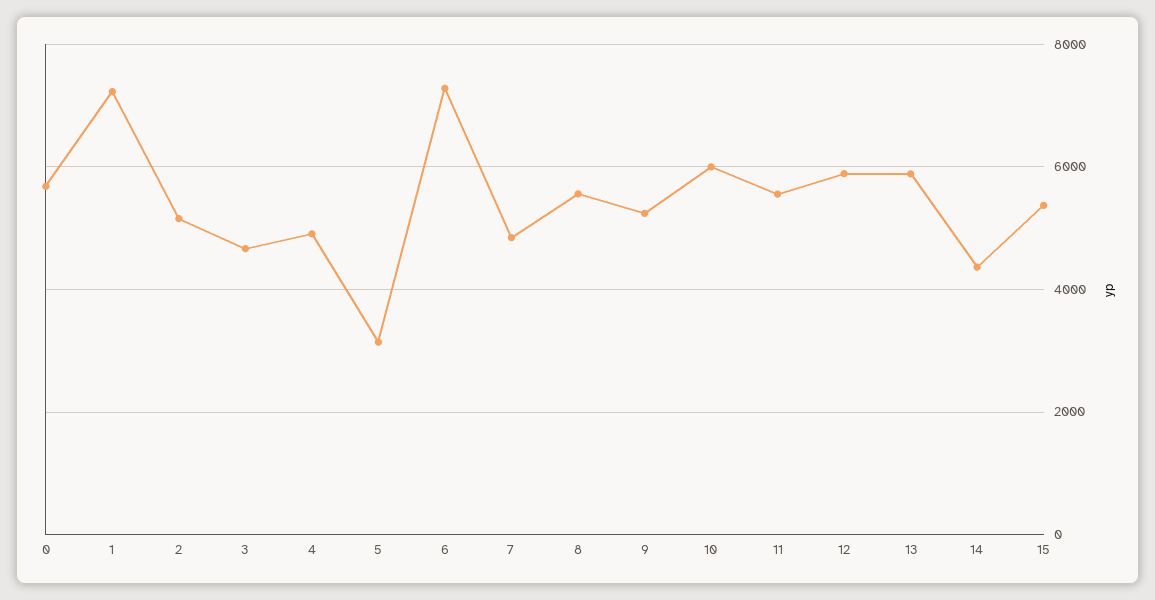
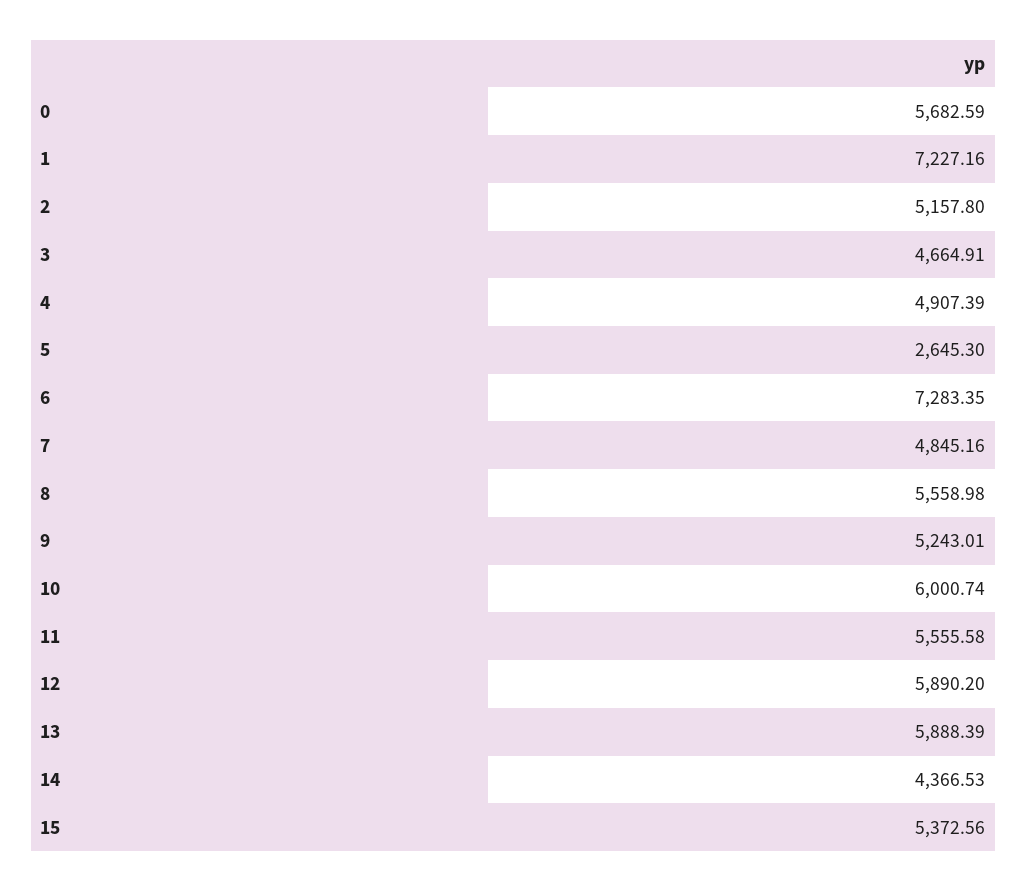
  {
    "0": 5682.59,
    "1": 7227.16,
    "2": 5157.8,
    "3": 4664.91,
    "4": 4907.39,
-   "5": 3200,
+   "5": 2645.3,
    "6": 7283.35,
    "7": 4845.16,
    "8": 5558.98,
    "9": 5243.01,
    "10": 6000.74,
    "11": 5555.58,
    "12": 5890.2,
    "13": 5888.39,
    "14": 4366.53,
    "15": 5372.56
  }

